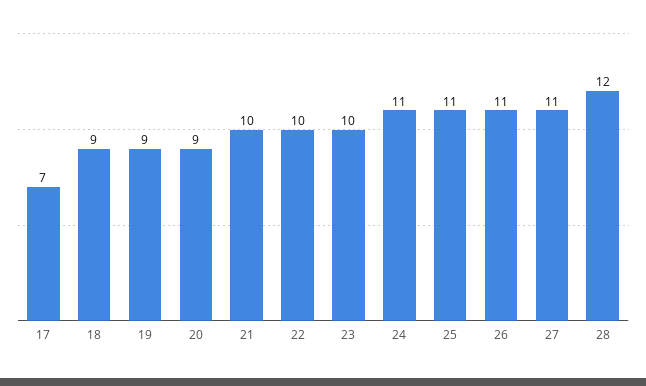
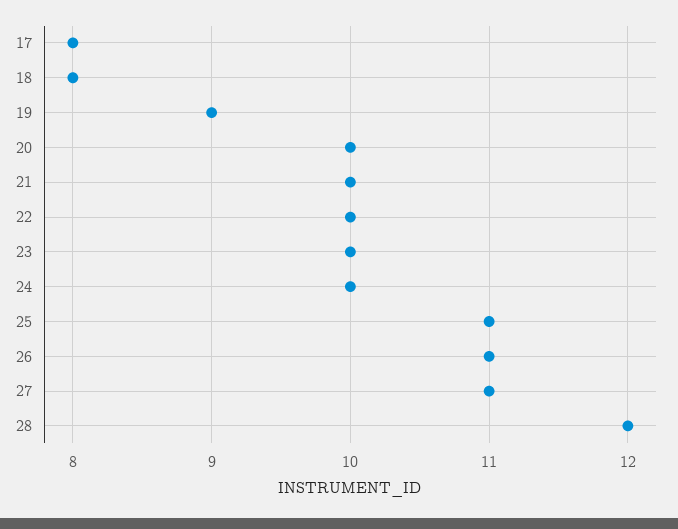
  {
-   "17": 7,
+   "17": 8,
-   "18": 9,
+   "18": 8,
    "19": 9,
-   "20": 9,
+   "20": 10,
    "21": 10,
    "22": 10,
    "23": 10,
-   "24": 11,
+   "24": 10,
    "25": 11,
    "26": 11,
    "27": 11,
    "28": 12
  }

